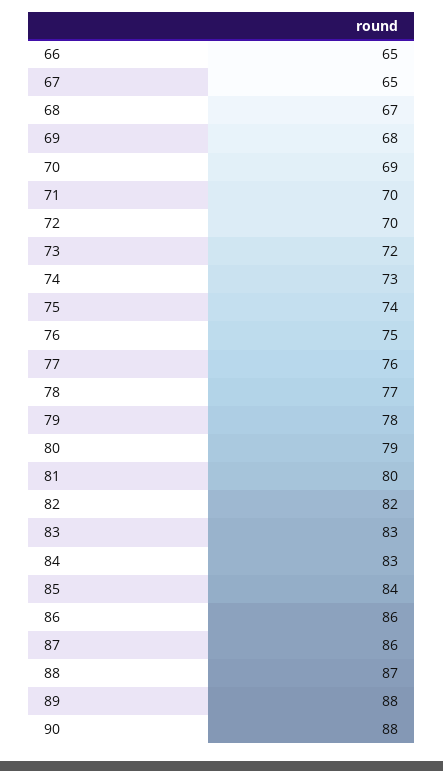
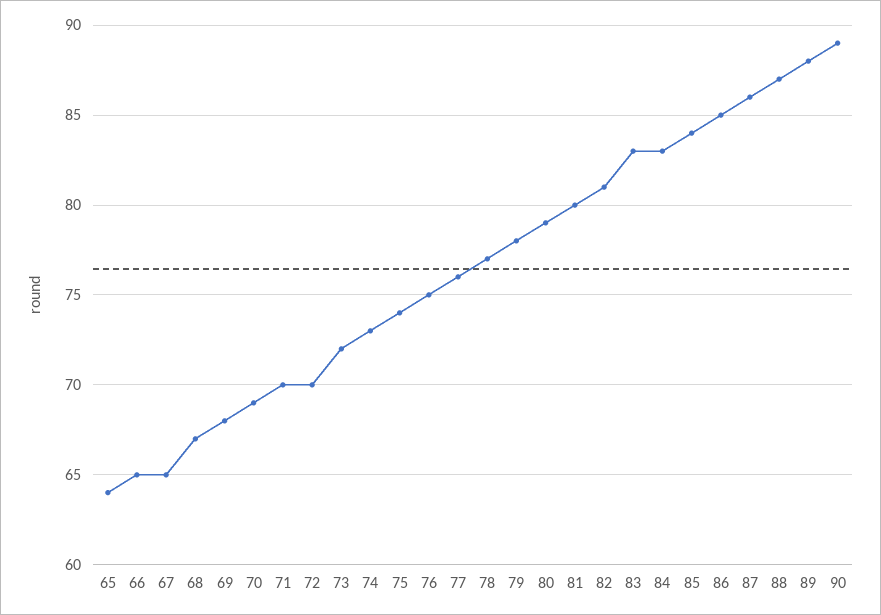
  {
    "66": 65,
    "67": 65,
    "68": 67,
    "69": 68,
    "70": 69,
    "71": 70,
    "72": 70,
    "73": 72,
    "74": 73,
    "75": 74,
    "76": 75,
    "77": 76,
    "78": 77,
    "79": 78,
    "80": 79,
    "81": 80,
-   "82": 82,
+   "82": 81,
    "83": 83,
    "84": 83,
    "85": 84,
-   "86": 86,
+   "86": 85,
    "87": 86,
    "88": 87,
    "89": 88,
-   "90": 88
+   "90": 89,
+   "65": 64
  }

